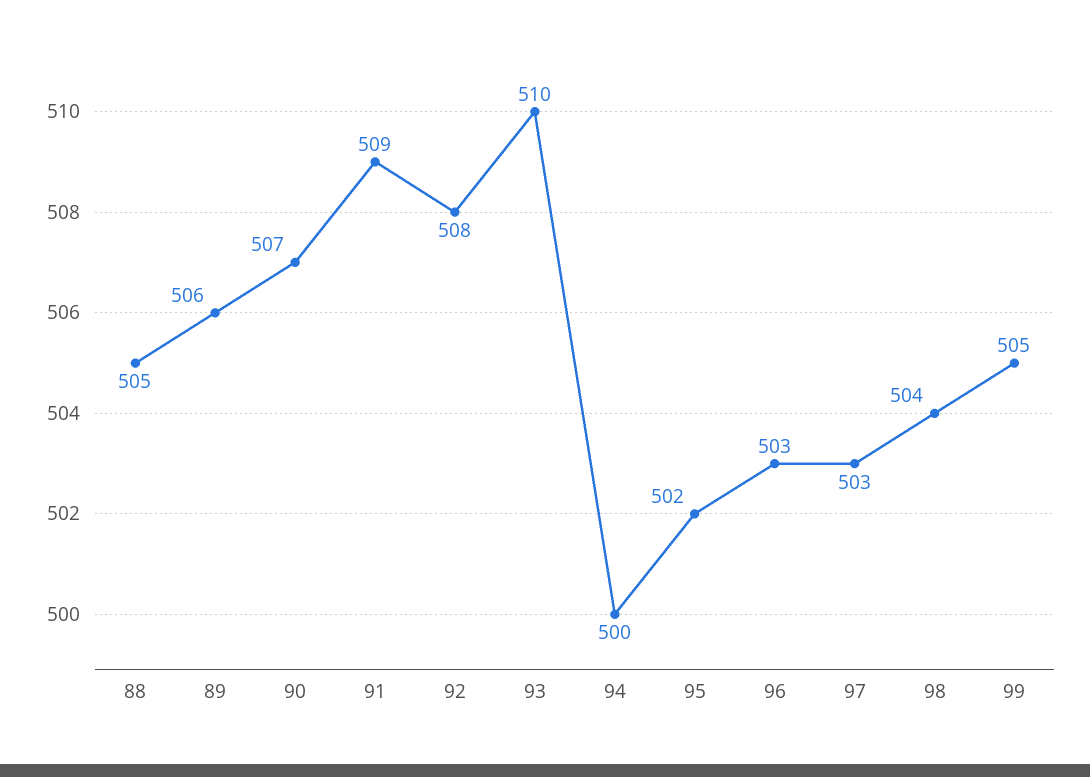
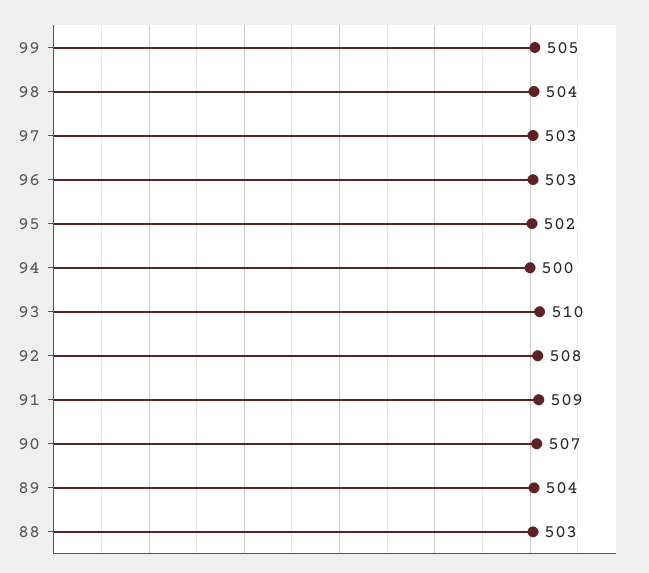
  {
-   "88": 505,
+   "88": 503,
-   "89": 506,
+   "89": 504,
    "90": 507,
    "91": 509,
    "92": 508,
    "93": 510,
    "94": 500,
    "95": 502,
    "96": 503,
    "97": 503,
    "98": 504,
    "99": 505
  }

